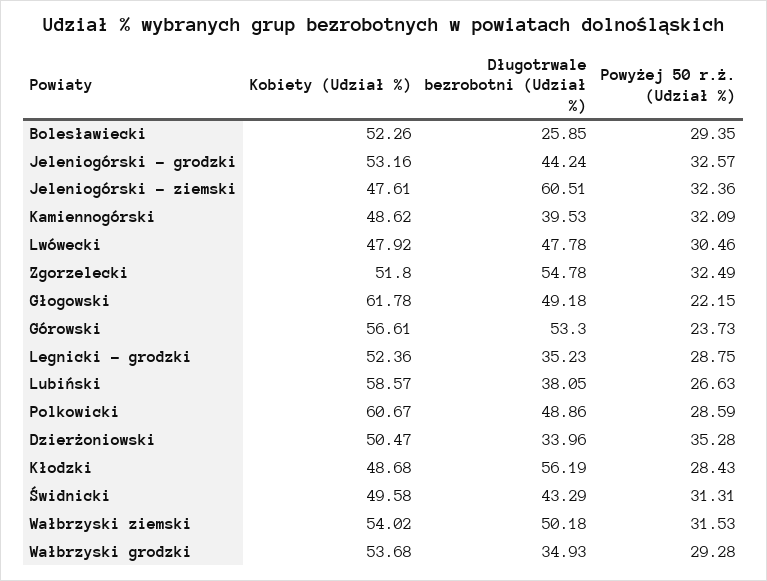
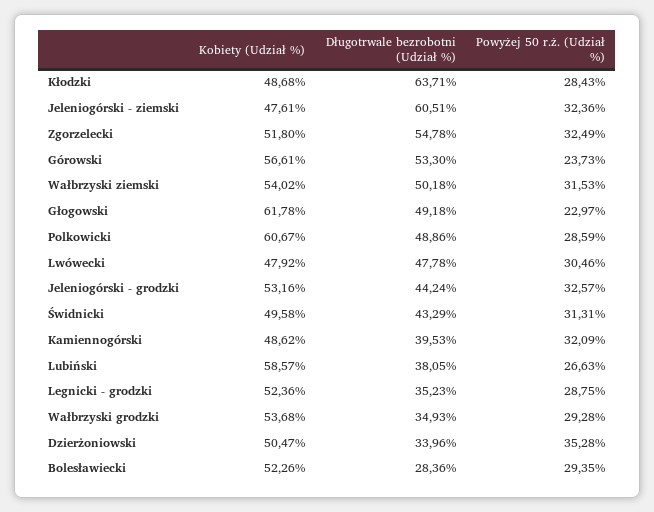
  {
    "Kobiety (Udział %)": {
      "Bolesławiecki": 52.26,
      "Jeleniogórski - grodzki": 53.16,
      "Jeleniogórski - ziemski": 47.61,
      "Kamiennogórski": 48.62,
      "Lwówecki": 47.92,
      "Zgorzelecki": 51.8,
      "Głogowski": 61.78,
      "Górowski": 56.61,
      "Legnicki - grodzki": 52.36,
      "Lubiński": 58.57,
      "Polkowicki": 60.67,
      "Dzierżoniowski": 50.47,
      "Kłodzki": 48.68,
      "Świdnicki": 49.58,
      "Wałbrzyski ziemski": 54.02,
      "Wałbrzyski grodzki": 53.68
    },
    "Długotrwale bezrobotni (Udział %)": {
-     "Bolesławiecki": 25.85,
+     "Bolesławiecki": 28.36,
      "Jeleniogórski - grodzki": 44.24,
      "Jeleniogórski - ziemski": 60.51,
      "Kamiennogórski": 39.53,
      "Lwówecki": 47.78,
      "Zgorzelecki": 54.78,
      "Głogowski": 49.18,
      "Górowski": 53.3,
      "Legnicki - grodzki": 35.23,
      "Lubiński": 38.05,
      "Polkowicki": 48.86,
      "Dzierżoniowski": 33.96,
-     "Kłodzki": 56.19,
+     "Kłodzki": 63.71,
      "Świdnicki": 43.29,
      "Wałbrzyski ziemski": 50.18,
      "Wałbrzyski grodzki": 34.93
    },
    "Powyżej 50 r.ż. (Udział %)": {
      "Bolesławiecki": 29.35,
      "Jeleniogórski - grodzki": 32.57,
      "Jeleniogórski - ziemski": 32.36,
      "Kamiennogórski": 32.09,
      "Lwówecki": 30.46,
      "Zgorzelecki": 32.49,
-     "Głogowski": 22.15,
+     "Głogowski": 22.97,
      "Górowski": 23.73,
      "Legnicki - grodzki": 28.75,
      "Lubiński": 26.63,
      "Polkowicki": 28.59,
      "Dzierżoniowski": 35.28,
      "Kłodzki": 28.43,
      "Świdnicki": 31.31,
      "Wałbrzyski ziemski": 31.53,
      "Wałbrzyski grodzki": 29.28
    }
  }

